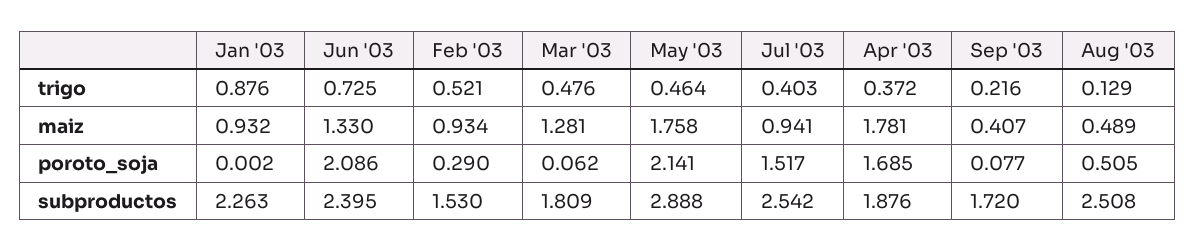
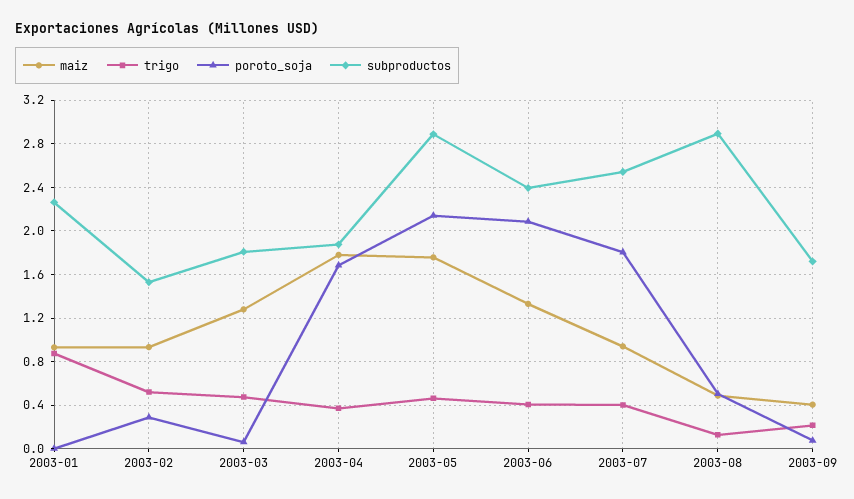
  {
    "trigo": {
      "Jan '03": 0.876,
-     "Jun '03": 0.725,
+     "Jun '03": 0.4,
      "Feb '03": 0.521,
      "Mar '03": 0.476,
      "May '03": 0.464,
      "Jul '03": 0.403,
      "Apr '03": 0.372,
      "Sep '03": 0.216,
      "Aug '03": 0.129
    },
    "maiz": {
      "Jan '03": 0.932,
      "Jun '03": 1.33,
      "Feb '03": 0.934,
      "Mar '03": 1.281,
      "May '03": 1.758,
      "Jul '03": 0.941,
      "Apr '03": 1.781,
      "Sep '03": 0.407,
      "Aug '03": 0.489
    },
    "poroto_soja": {
      "Jan '03": 0.002,
      "Jun '03": 2.086,
      "Feb '03": 0.29,
      "Mar '03": 0.062,
      "May '03": 2.141,
-     "Jul '03": 1.517,
+     "Jul '03": 1.8,
      "Apr '03": 1.685,
      "Sep '03": 0.077,
      "Aug '03": 0.505
    },
    "subproductos": {
      "Jan '03": 2.263,
      "Jun '03": 2.395,
      "Feb '03": 1.53,
      "Mar '03": 1.809,
      "May '03": 2.888,
      "Jul '03": 2.542,
      "Apr '03": 1.876,
      "Sep '03": 1.72,
-     "Aug '03": 2.508
+     "Aug '03": 2.9
    }
  }

